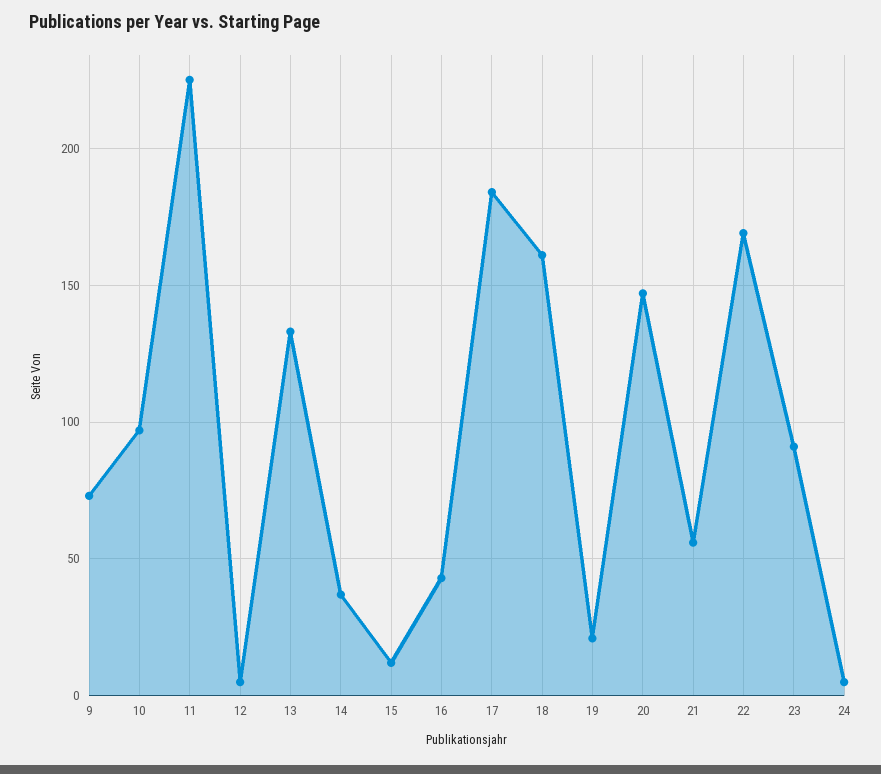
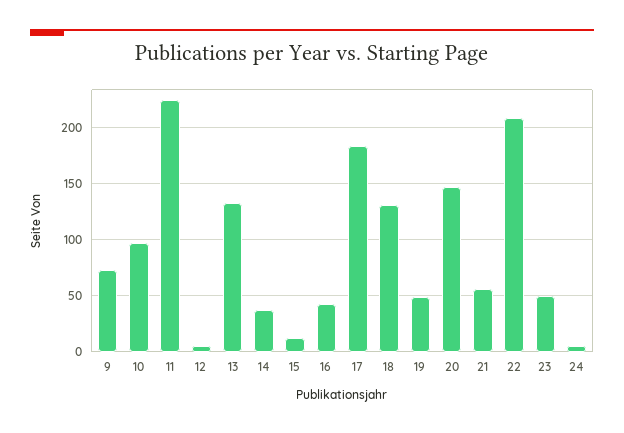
  {
    "9": 75,
    "10": 95,
    "11": 225,
    "12": 5,
    "13": 135,
    "14": 35,
    "15": 10,
    "16": 45,
    "17": 185,
-   "18": 160,
+   "18": 130,
-   "19": 20,
+   "19": 50,
    "20": 145,
    "21": 55,
-   "22": 170,
+   "22": 210,
-   "23": 90,
+   "23": 50,
    "24": 5
  }

